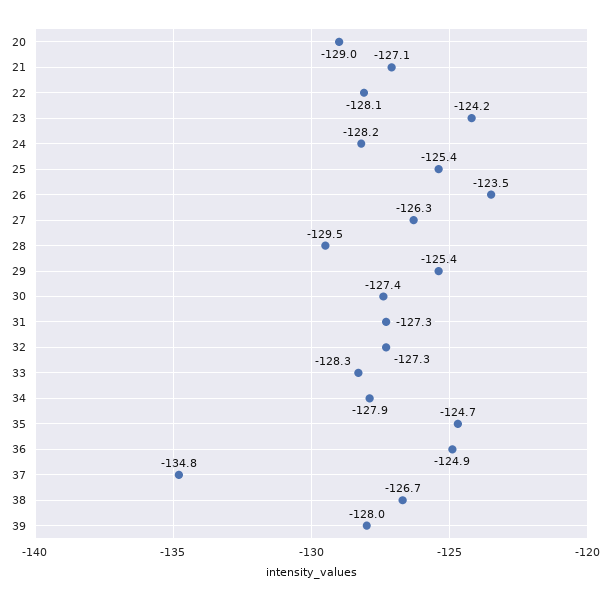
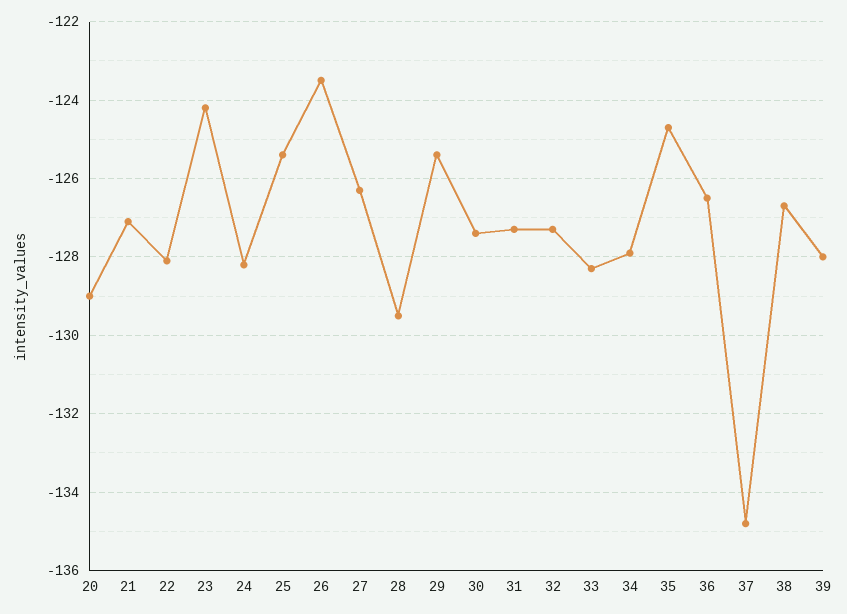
  {
    "20": -129,
    "21": -127.1,
    "22": -128.1,
    "23": -124.2,
    "24": -128.2,
    "25": -125.4,
    "26": -123.5,
    "27": -126.3,
    "28": -129.5,
    "29": -125.4,
    "30": -127.4,
    "31": -127.3,
    "32": -127.3,
    "33": -128.3,
    "34": -127.9,
    "35": -124.7,
-   "36": -124.9,
+   "36": -126.5,
    "37": -134.8,
    "38": -126.7,
    "39": -128
  }

